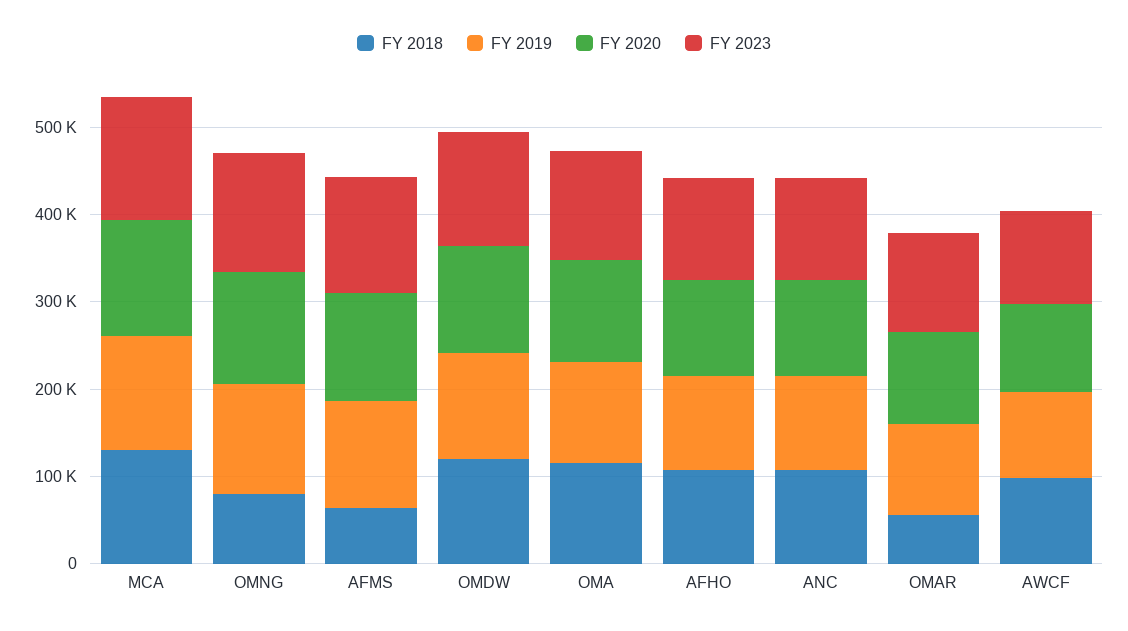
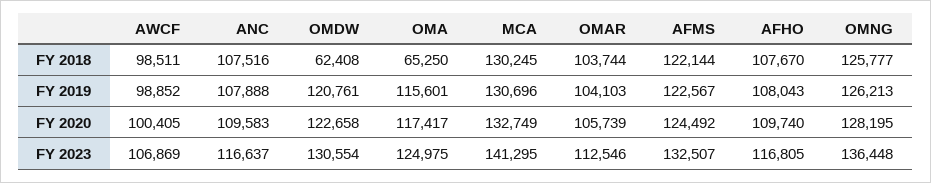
  {
    "FY 2018": {
      "MCA": 130245,
-     "OMNG": 80000,
+     "OMNG": 125777,
-     "AFMS": 60000,
+     "AFMS": 122144,
-     "OMDW": 120000,
+     "OMDW": 62408,
-     "OMA": 120000,
+     "OMA": 65250,
      "AFHO": 107670,
      "ANC": 107516,
-     "OMAR": 60000,
+     "OMAR": 103744,
      "AWCF": 98511
    },
    "FY 2019": {
      "MCA": 130696,
      "OMNG": 126213,
      "AFMS": 122567,
      "OMDW": 120761,
      "OMA": 115601,
      "AFHO": 108043,
      "ANC": 107888,
      "OMAR": 104103,
      "AWCF": 98852
    },
    "FY 2020": {
      "MCA": 132749,
      "OMNG": 128195,
      "AFMS": 124492,
      "OMDW": 122658,
      "OMA": 117417,
      "AFHO": 109740,
      "ANC": 109583,
      "OMAR": 105739,
      "AWCF": 100405
    },
    "FY 2023": {
      "MCA": 141295,
      "OMNG": 136448,
      "AFMS": 132507,
      "OMDW": 130554,
      "OMA": 124975,
      "AFHO": 116805,
      "ANC": 116637,
      "OMAR": 112546,
      "AWCF": 106869
    }
  }

